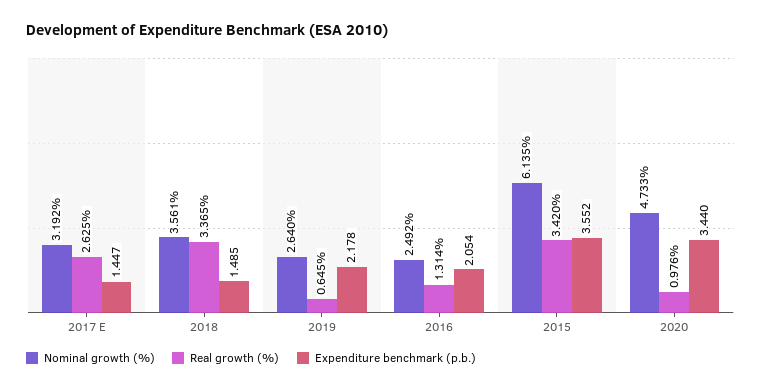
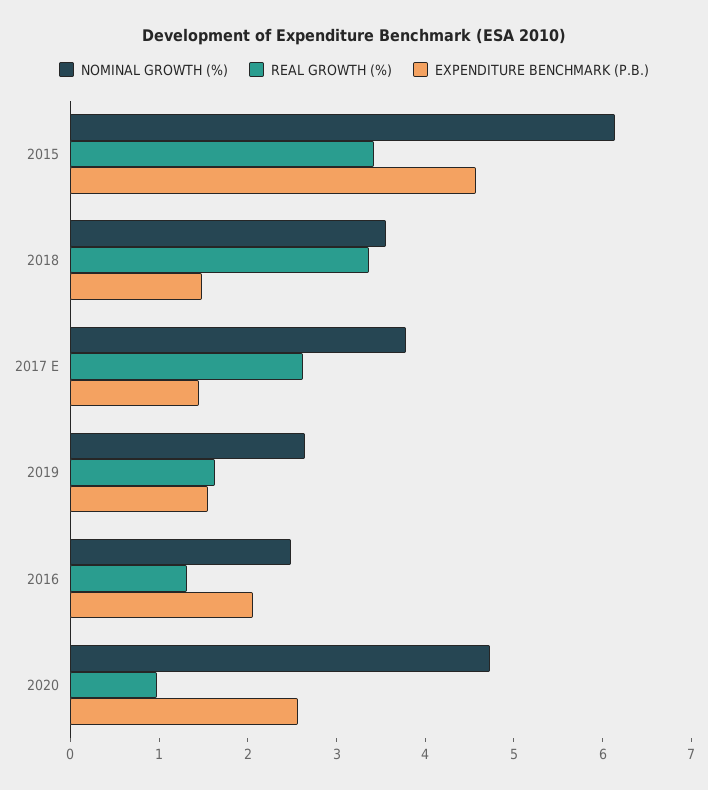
  {
    "Nominal growth (%)": {
-     "2017 E": 3.192,
+     "2017 E": 3.8,
      "2018": 3.561,
      "2019": 2.64,
      "2016": 2.492,
      "2015": 6.135,
      "2020": 4.733
    },
    "Real growth (%)": {
      "2017 E": 2.625,
      "2018": 3.365,
-     "2019": 0.645,
+     "2019": 1.6,
      "2016": 1.314,
      "2015": 3.42,
      "2020": 0.976
    },
    "Expenditure benchmark (p.b.)": {
      "2017 E": 1.447,
      "2018": 1.485,
-     "2019": 2.178,
+     "2019": 1.6,
      "2016": 2.054,
-     "2015": 3.552,
+     "2015": 4.6,
-     "2020": 3.44
+     "2020": 2.6
    }
  }

